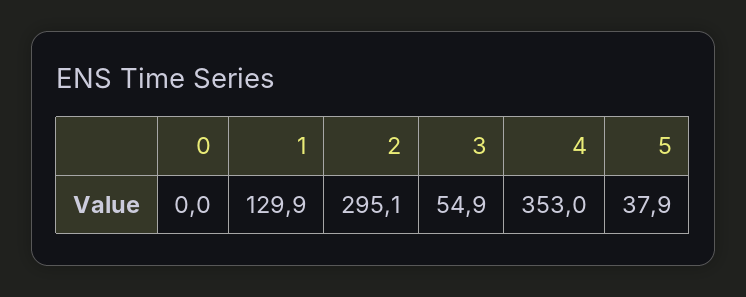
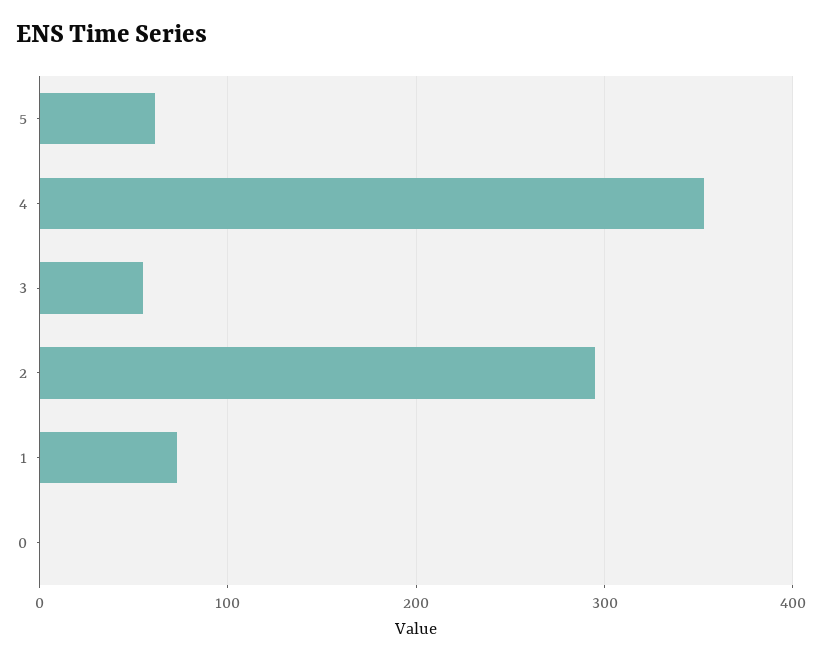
  {
    "0": 0,
-   "1": 129.9,
+   "1": 70,
    "2": 295.1,
    "3": 54.9,
    "4": 353,
-   "5": 37.9
+   "5": 60
  }

